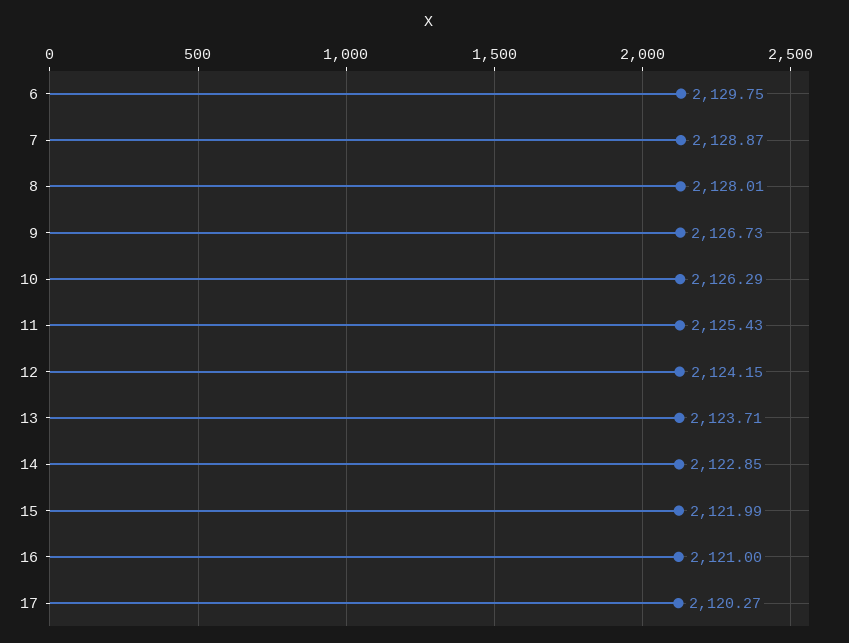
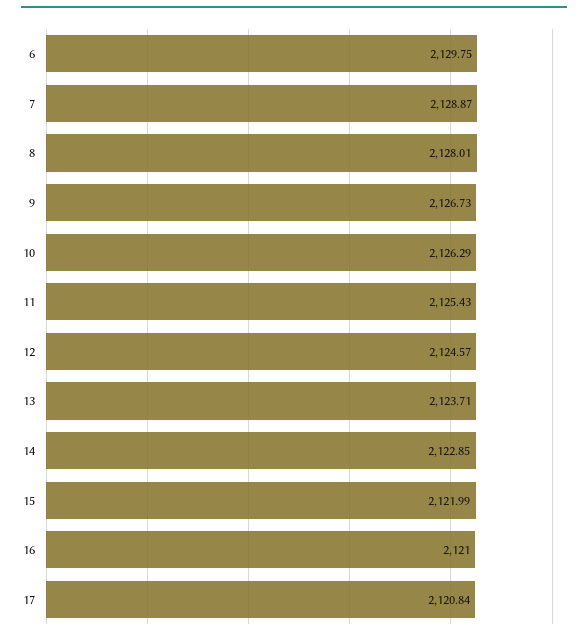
  {
    "6": 2129.75,
    "7": 2128.87,
    "8": 2128.01,
    "9": 2126.73,
    "10": 2126.29,
    "11": 2125.43,
-   "12": 2124.15,
+   "12": 2124.57,
    "13": 2123.71,
    "14": 2122.85,
    "15": 2121.99,
    "16": 2121,
-   "17": 2120.27
+   "17": 2120.84
  }

